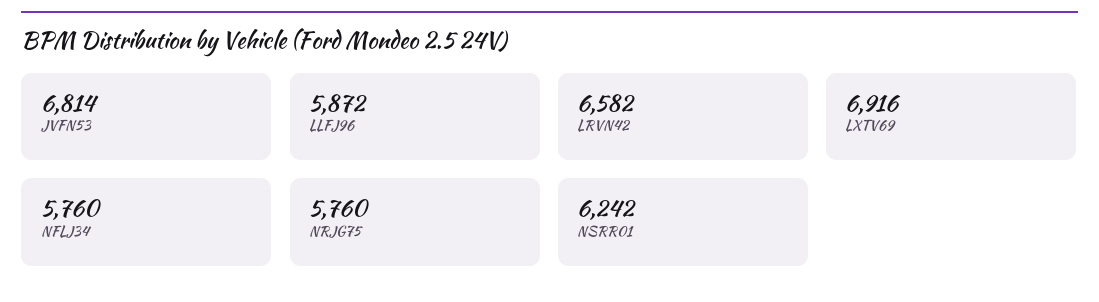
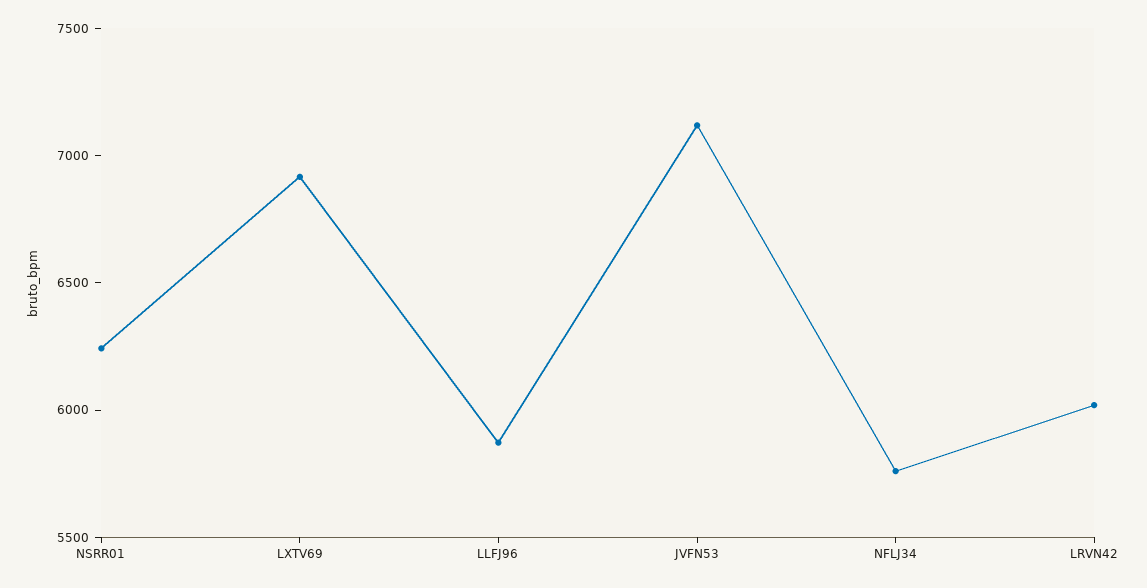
  {
-   "JVFN53": 6814,
+   "JVFN53": 7100,
    "LLFJ96": 5872,
-   "LRVN42": 6582,
+   "LRVN42": 6000,
    "LXTV69": 6916,
    "NFLJ34": 5760,
-   "NRJG75": 5760,
    "NSRR01": 6242
  }

